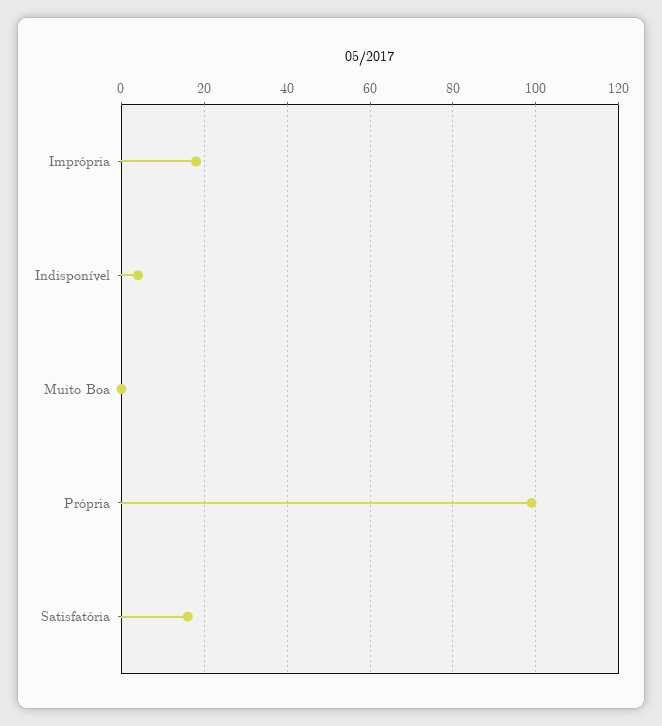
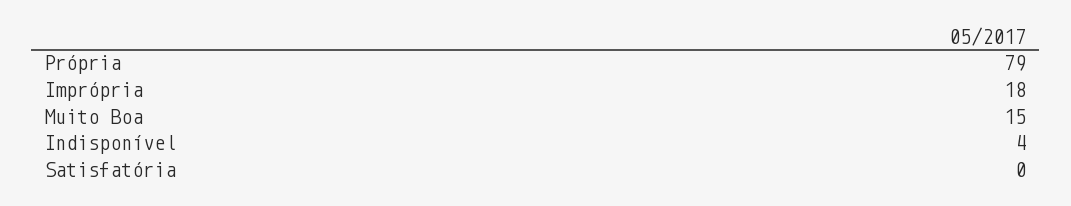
  {
    "Imprópria": 18,
    "Indisponível": 4,
-   "Muito Boa": 0,
+   "Muito Boa": 15,
-   "Própria": 100,
+   "Própria": 79,
-   "Satisfatória": 15
+   "Satisfatória": 0
  }

